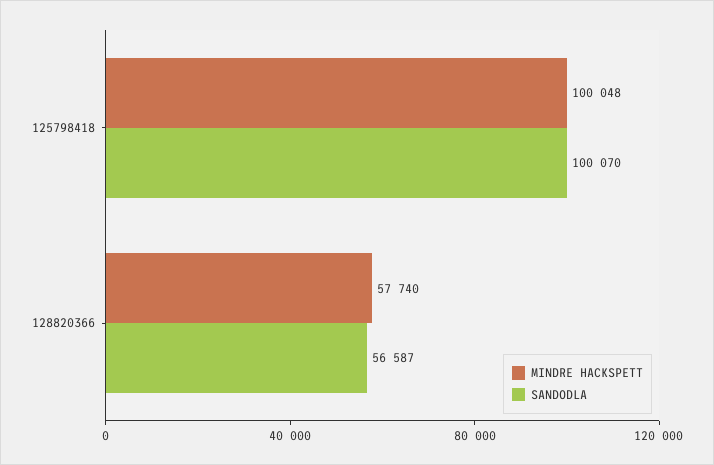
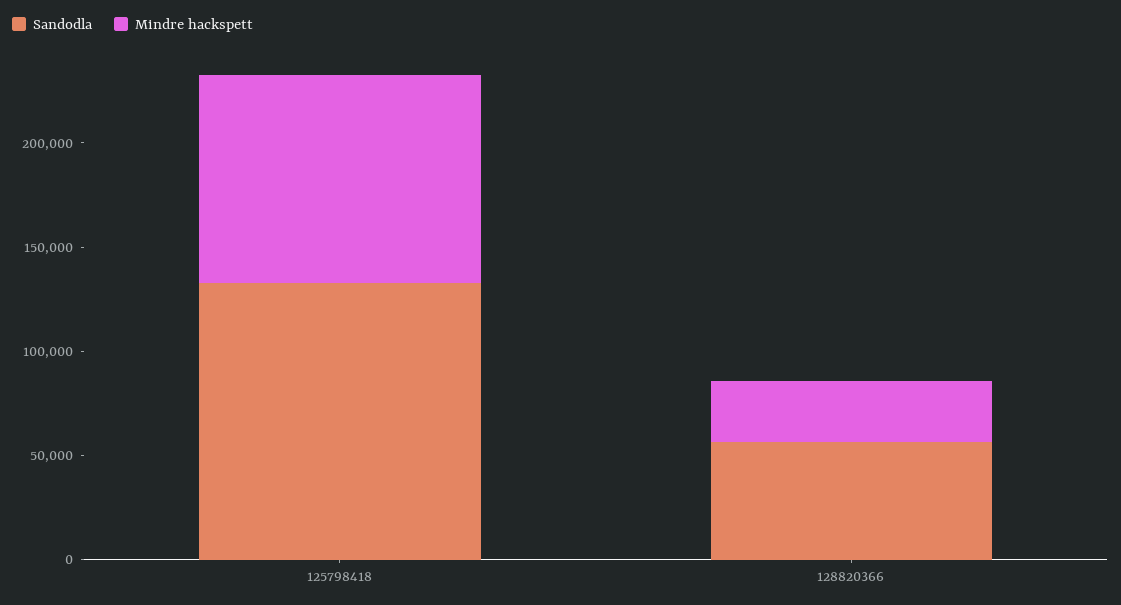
  {
    "MINDRE HACKSPETT": {
      "125798418": 100048,
-     "128820366": 57740
+     "128820366": 30000
    },
    "SANDODLA": {
-     "125798418": 100070,
+     "125798418": 130000,
      "128820366": 56587
    }
  }

